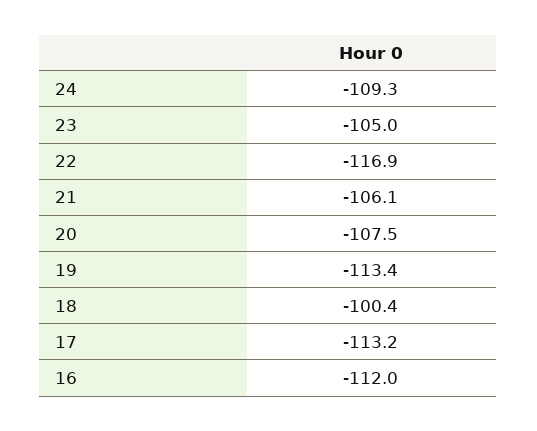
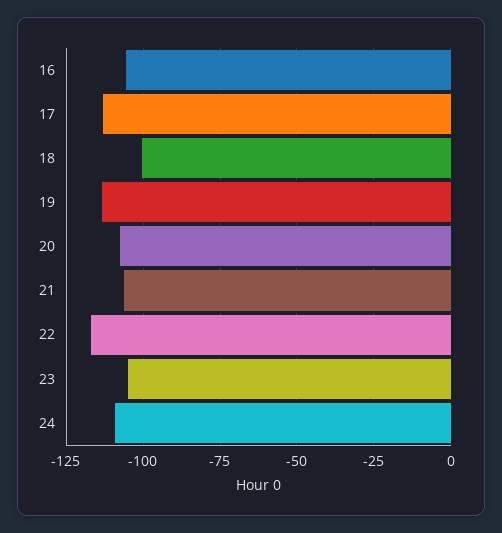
  {
    "24": -109.3,
    "23": -105,
    "22": -116.9,
    "21": -106.1,
    "20": -107.5,
    "19": -113.4,
    "18": -100.4,
    "17": -113.2,
-   "16": -112
+   "16": -105
  }

